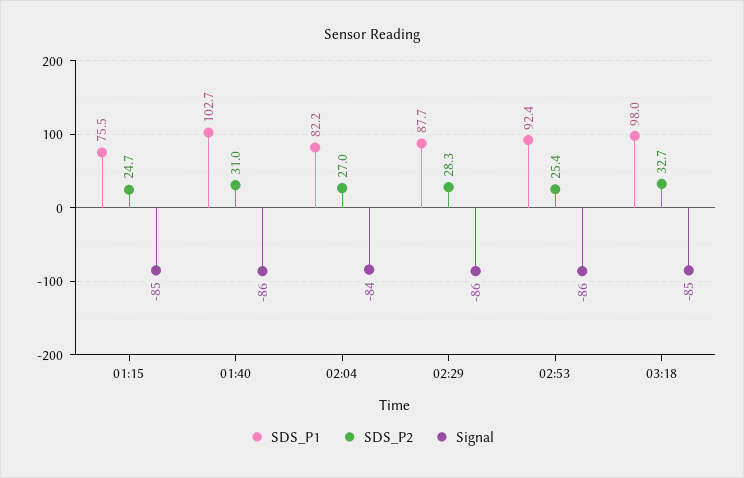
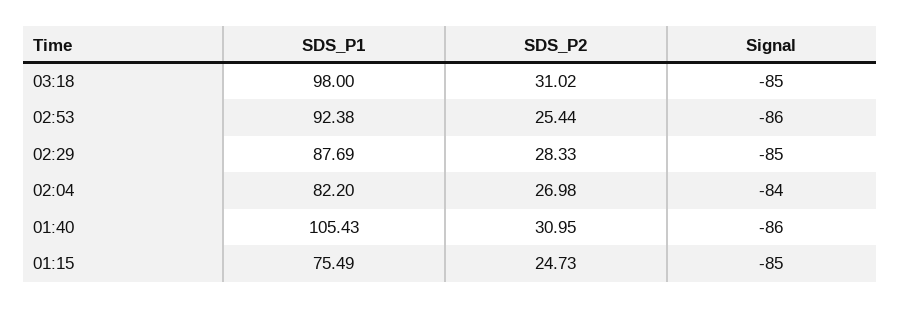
  {
    "SDS_P1": {
      "01:15": 75.49,
-     "01:40": 102.7,
+     "01:40": 105.43,
      "02:04": 82.2,
      "02:29": 87.69,
      "02:53": 92.38,
      "03:18": 98
    },
    "SDS_P2": {
      "01:15": 24.73,
      "01:40": 30.95,
      "02:04": 26.98,
      "02:29": 28.33,
      "02:53": 25.44,
-     "03:18": 32.7
+     "03:18": 31.02
    },
    "Signal": {
      "01:15": -85,
      "01:40": -86,
      "02:04": -84,
-     "02:29": -86,
+     "02:29": -85,
      "02:53": -86,
      "03:18": -85
    }
  }

